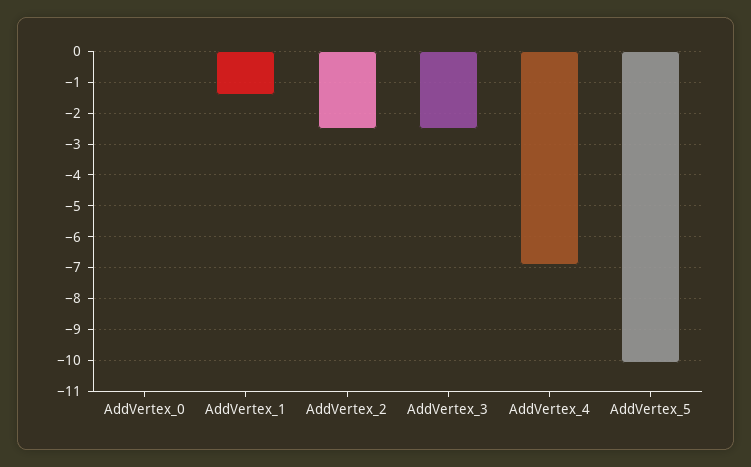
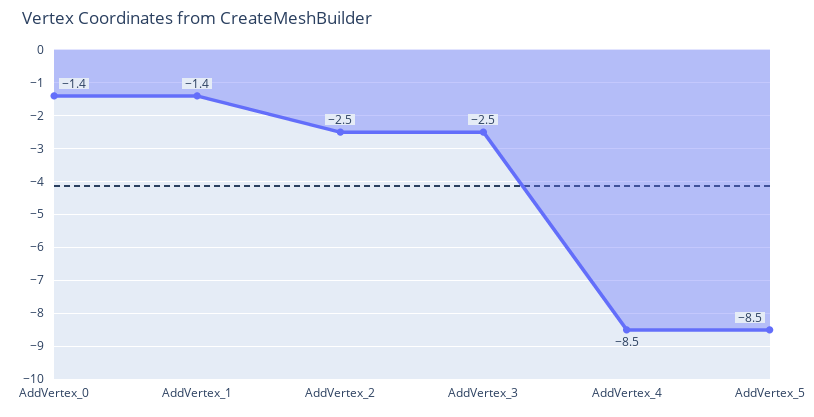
  {
-   "AddVertex_0": 0,
+   "AddVertex_0": -1.4,
    "AddVertex_1": -1.4,
    "AddVertex_2": -2.5,
    "AddVertex_3": -2.5,
-   "AddVertex_4": -7,
+   "AddVertex_4": -8.5,
-   "AddVertex_5": -10
+   "AddVertex_5": -8.5
  }

